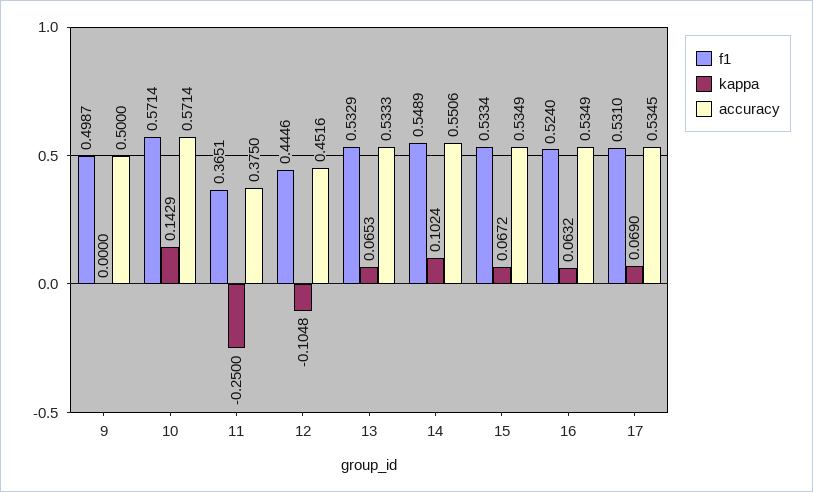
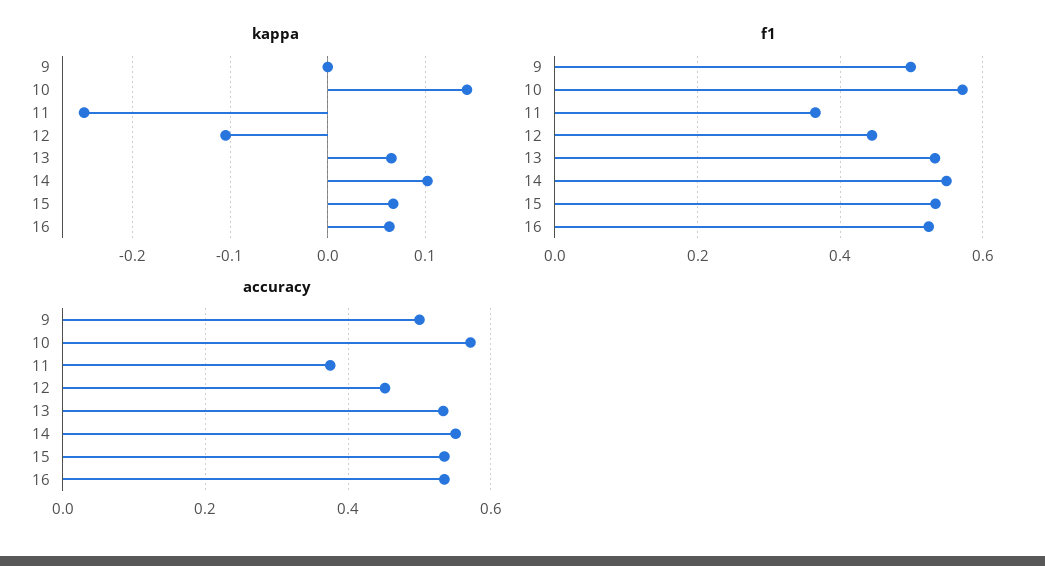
  {
    "f1": {
      "9": 0.4987,
      "10": 0.5714,
      "11": 0.3651,
      "12": 0.4446,
      "13": 0.5329,
      "14": 0.5489,
      "15": 0.5334,
-     "16": 0.524,
+     "16": 0.524
-     "17": 0.531
    },
    "kappa": {
      "9": 0,
      "10": 0.1429,
      "11": -0.25,
      "12": -0.1048,
      "13": 0.0653,
      "14": 0.1024,
      "15": 0.0672,
-     "16": 0.0632,
+     "16": 0.0632
-     "17": 0.069
    },
    "accuracy": {
      "9": 0.5,
      "10": 0.5714,
      "11": 0.375,
      "12": 0.4516,
      "13": 0.5333,
      "14": 0.5506,
      "15": 0.5349,
-     "16": 0.5349,
+     "16": 0.5349
-     "17": 0.5345
    }
  }

